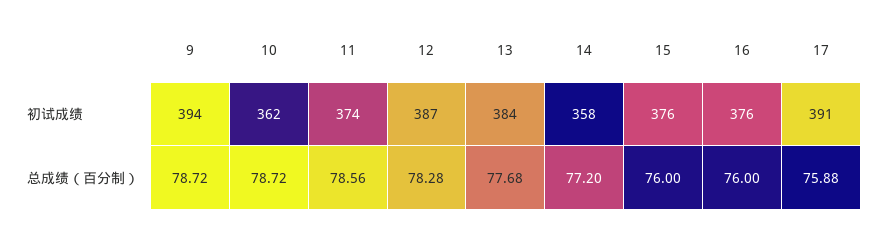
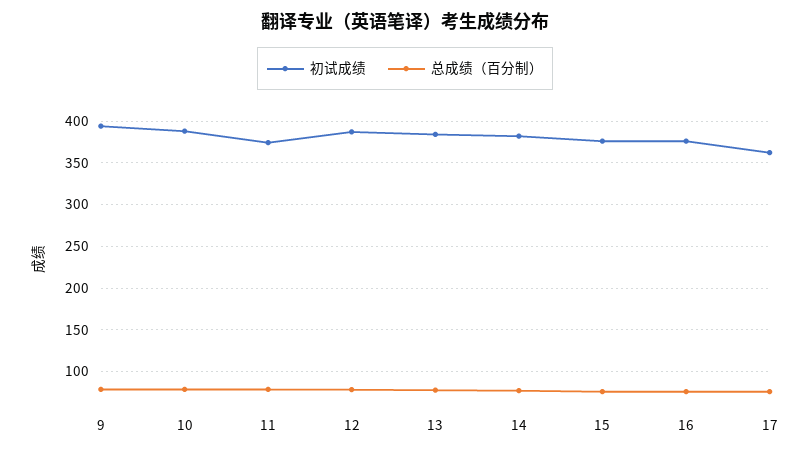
  {
    "初试成绩": {
      "9": 394,
-     "10": 362,
+     "10": 390,
      "11": 374,
      "12": 387,
      "13": 384,
-     "14": 358,
+     "14": 380,
      "15": 376,
      "16": 376,
-     "17": 391
+     "17": 360
    },
    "总成绩（百分制）": {
      "9": 78.72,
      "10": 78.72,
      "11": 78.56,
      "12": 78.28,
      "13": 77.68,
      "14": 77.2,
      "15": 76,
      "16": 76,
      "17": 75.88
    }
  }

